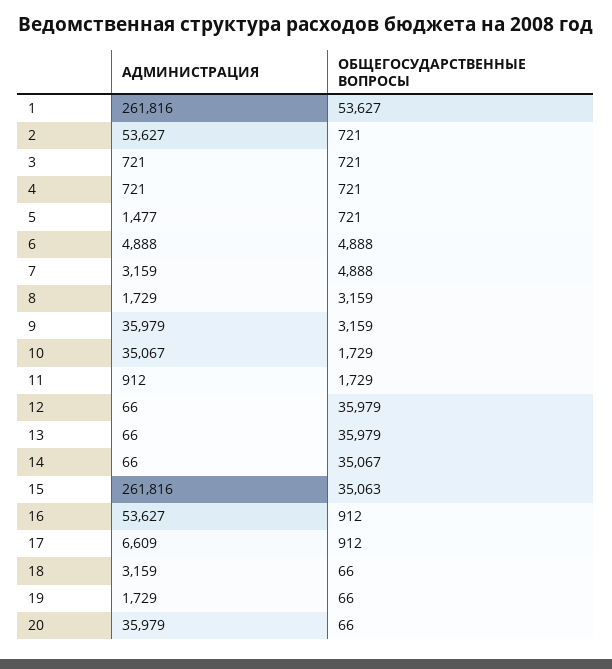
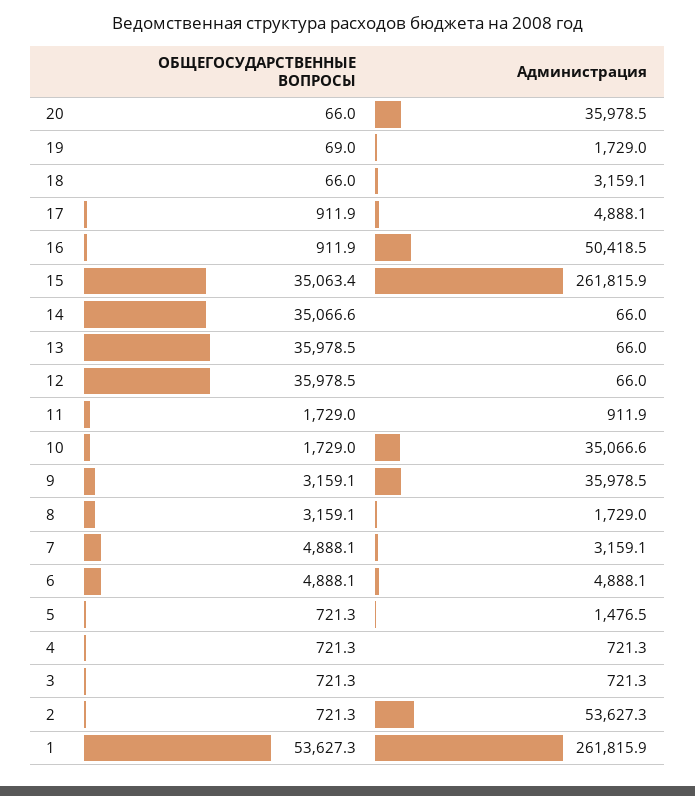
  {
    "АДМИНИСТРАЦИЯ": {
      "1": 261815.9,
      "2": 53627.3,
      "3": 721.3,
      "4": 721.3,
      "5": 1476.5,
      "6": 4888.1,
      "7": 3159.1,
      "8": 1729,
      "9": 35978.5,
      "10": 35066.6,
      "11": 911.9,
      "12": 66,
      "13": 66,
      "14": 66,
      "15": 261815.9,
-     "16": 53627,
+     "16": 50418.5,
-     "17": 6609,
+     "17": 4888.1,
      "18": 3159.1,
      "19": 1729,
      "20": 35978.5
    },
    "ОБЩЕГОСУДАРСТВЕННЫЕ ВОПРОСЫ": {
      "1": 53627.3,
      "2": 721.3,
      "3": 721.3,
      "4": 721.3,
      "5": 721.3,
      "6": 4888.1,
      "7": 4888.1,
      "8": 3159.1,
      "9": 3159.1,
      "10": 1729,
      "11": 1729,
      "12": 35978.5,
      "13": 35978.5,
      "14": 35066.6,
      "15": 35063.4,
      "16": 911.9,
      "17": 911.9,
      "18": 66,
-     "19": 66,
+     "19": 69,
      "20": 66
    }
  }

